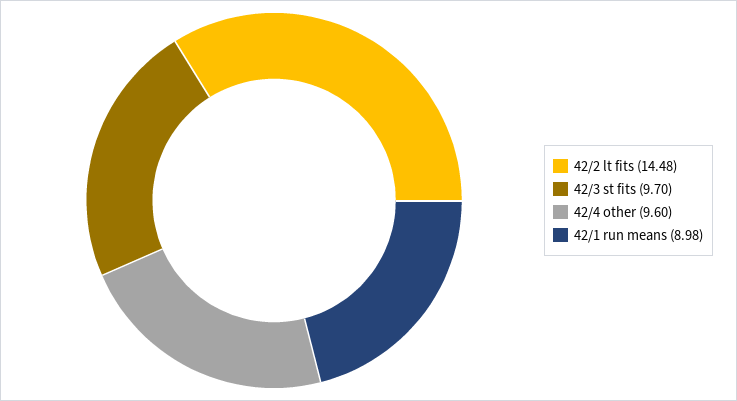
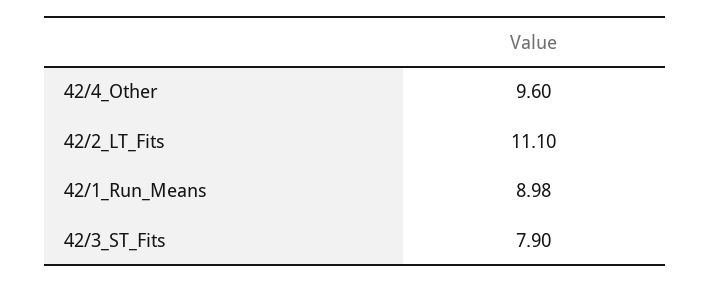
  {
-   "42/2 lt fits": 14.48,
+   "42/2 lt fits": 11.1,
-   "42/3 st fits": 9.7,
+   "42/3 st fits": 7.9,
    "42/4 other": 9.6,
    "42/1 run means": 8.98
  }

